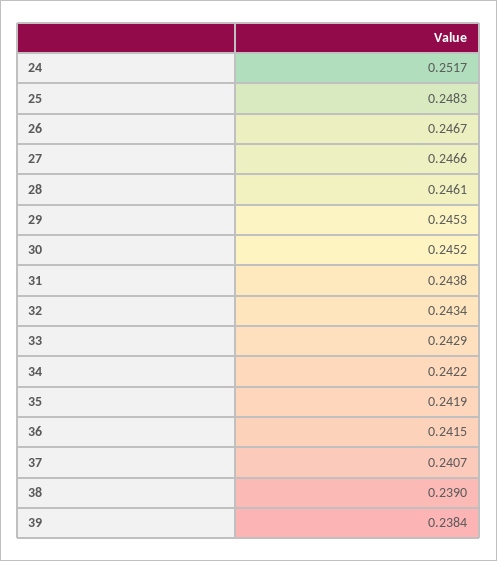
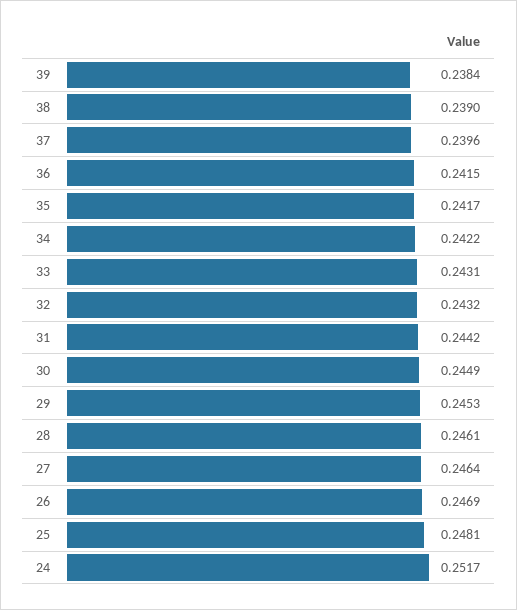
  {
    "24": 0.2517,
-   "25": 0.2483,
+   "25": 0.2481,
-   "26": 0.2467,
+   "26": 0.2469,
-   "27": 0.2466,
+   "27": 0.2464,
    "28": 0.2461,
    "29": 0.2453,
-   "30": 0.2452,
+   "30": 0.2449,
-   "31": 0.2438,
+   "31": 0.2442,
-   "32": 0.2434,
+   "32": 0.2432,
-   "33": 0.2429,
+   "33": 0.2431,
    "34": 0.2422,
-   "35": 0.2419,
+   "35": 0.2417,
    "36": 0.2415,
-   "37": 0.2407,
+   "37": 0.2396,
    "38": 0.239,
    "39": 0.2384
  }

